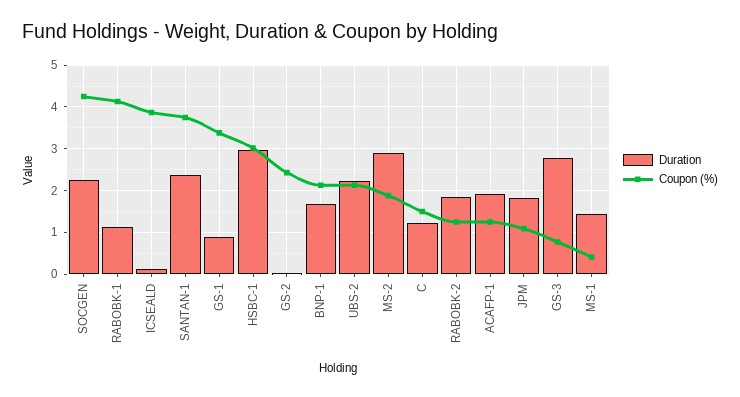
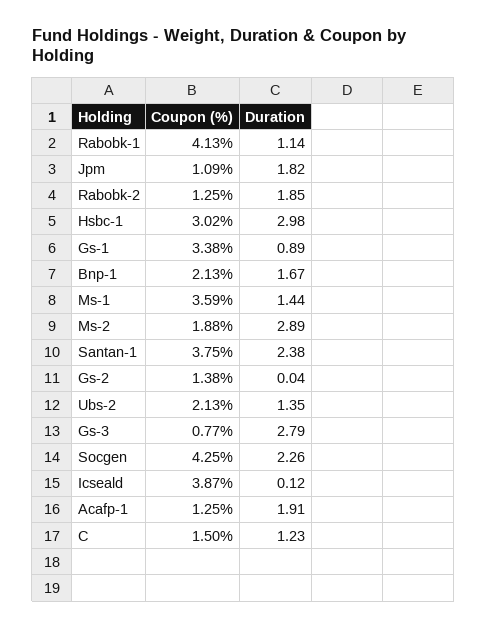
  {
    "Duration": {
      "SOCGEN": 2.26,
      "RABOBK-1": 1.14,
      "ICSEALD": 0.12,
      "SANTAN-1": 2.38,
      "GS-1": 0.89,
      "HSBC-1": 2.98,
      "GS-2": 0.04,
      "BNP-1": 1.67,
-     "UBS-2": 2.2,
+     "UBS-2": 1.35,
      "MS-2": 2.89,
      "C": 1.23,
      "RABOBK-2": 1.85,
      "ACAFP-1": 1.91,
      "JPM": 1.82,
      "GS-3": 2.79,
      "MS-1": 1.44
    },
    "Coupon (%)": {
      "SOCGEN": 4.25,
      "RABOBK-1": 4.13,
      "ICSEALD": 3.87,
      "SANTAN-1": 3.75,
      "GS-1": 3.38,
      "HSBC-1": 3.02,
-     "GS-2": 2.4,
+     "GS-2": 1.38,
      "BNP-1": 2.13,
      "UBS-2": 2.13,
      "MS-2": 1.88,
      "C": 1.5,
      "RABOBK-2": 1.25,
      "ACAFP-1": 1.25,
      "JPM": 1.09,
      "GS-3": 0.77,
-     "MS-1": 0.4
+     "MS-1": 3.59
    }
  }

